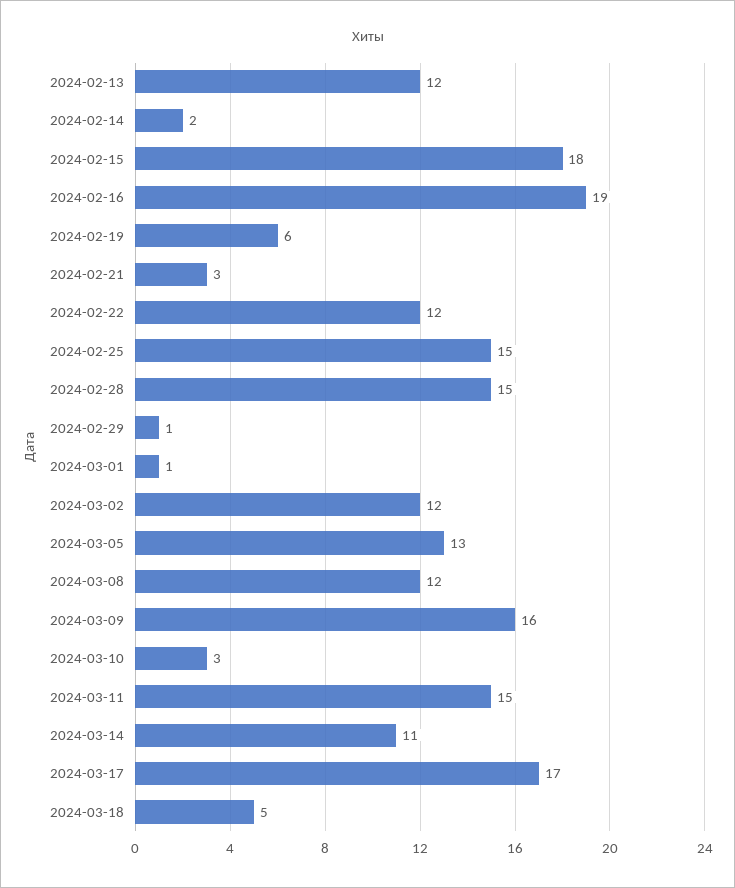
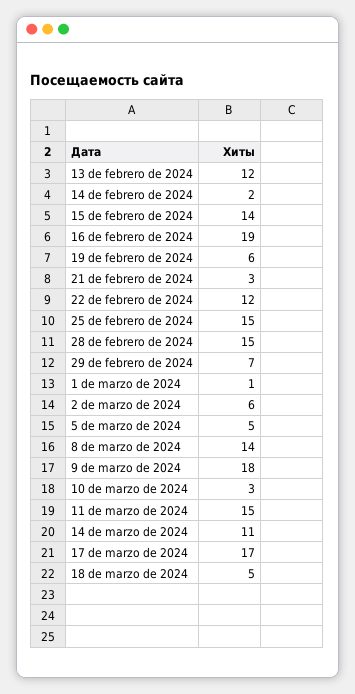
  {
    "2024-02-13": 12,
    "2024-02-14": 2,
-   "2024-02-15": 18,
+   "2024-02-15": 14,
    "2024-02-16": 19,
    "2024-02-19": 6,
    "2024-02-21": 3,
    "2024-02-22": 12,
    "2024-02-25": 15,
    "2024-02-28": 15,
-   "2024-02-29": 1,
+   "2024-02-29": 7,
    "2024-03-01": 1,
-   "2024-03-02": 12,
+   "2024-03-02": 6,
-   "2024-03-05": 13,
+   "2024-03-05": 5,
-   "2024-03-08": 12,
+   "2024-03-08": 14,
-   "2024-03-09": 16,
+   "2024-03-09": 18,
    "2024-03-10": 3,
    "2024-03-11": 15,
    "2024-03-14": 11,
    "2024-03-17": 17,
    "2024-03-18": 5
  }

